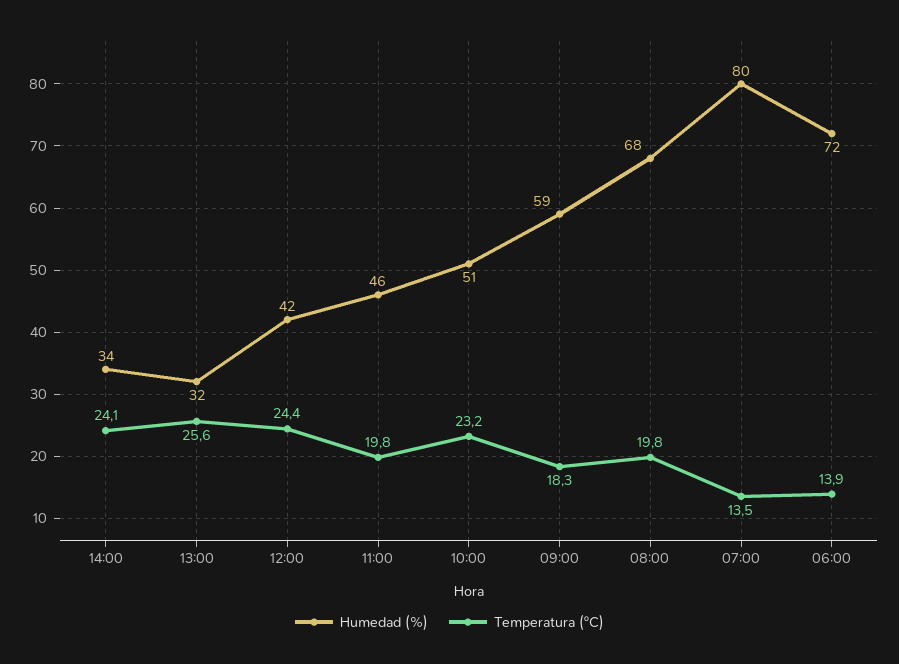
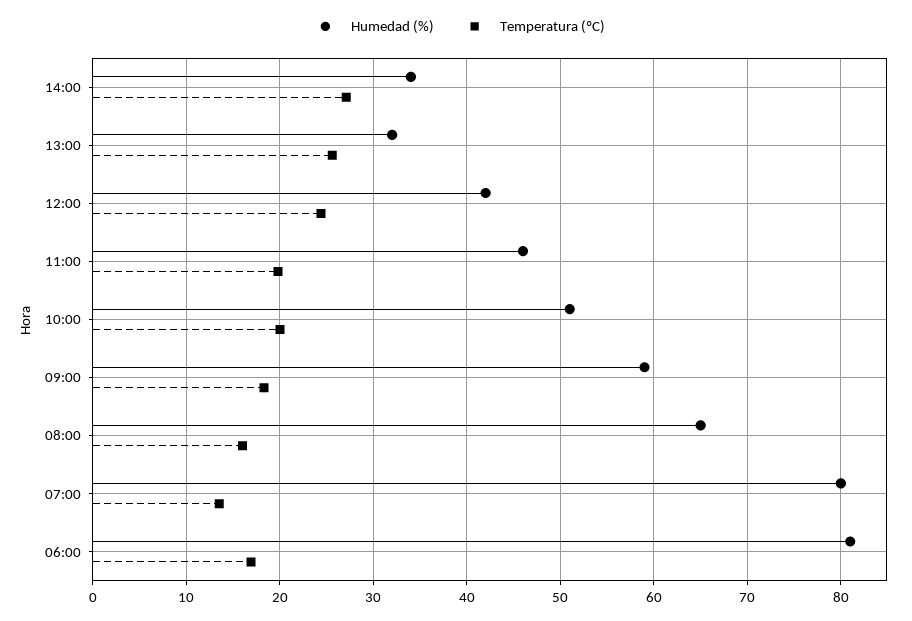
  {
    "Humedad (%)": {
      "14:00": 34,
      "13:00": 32,
      "12:00": 42,
      "11:00": 46,
      "10:00": 51,
      "09:00": 59,
-     "08:00": 68,
+     "08:00": 65,
      "07:00": 80,
-     "06:00": 72
+     "06:00": 81
    },
    "Temperatura (ºC)": {
-     "14:00": 24.1,
+     "14:00": 27,
      "13:00": 25.6,
      "12:00": 24.4,
      "11:00": 19.8,
-     "10:00": 23.2,
+     "10:00": 20,
      "09:00": 18.3,
-     "08:00": 19.8,
+     "08:00": 16,
      "07:00": 13.5,
-     "06:00": 13.9
+     "06:00": 17
    }
  }

